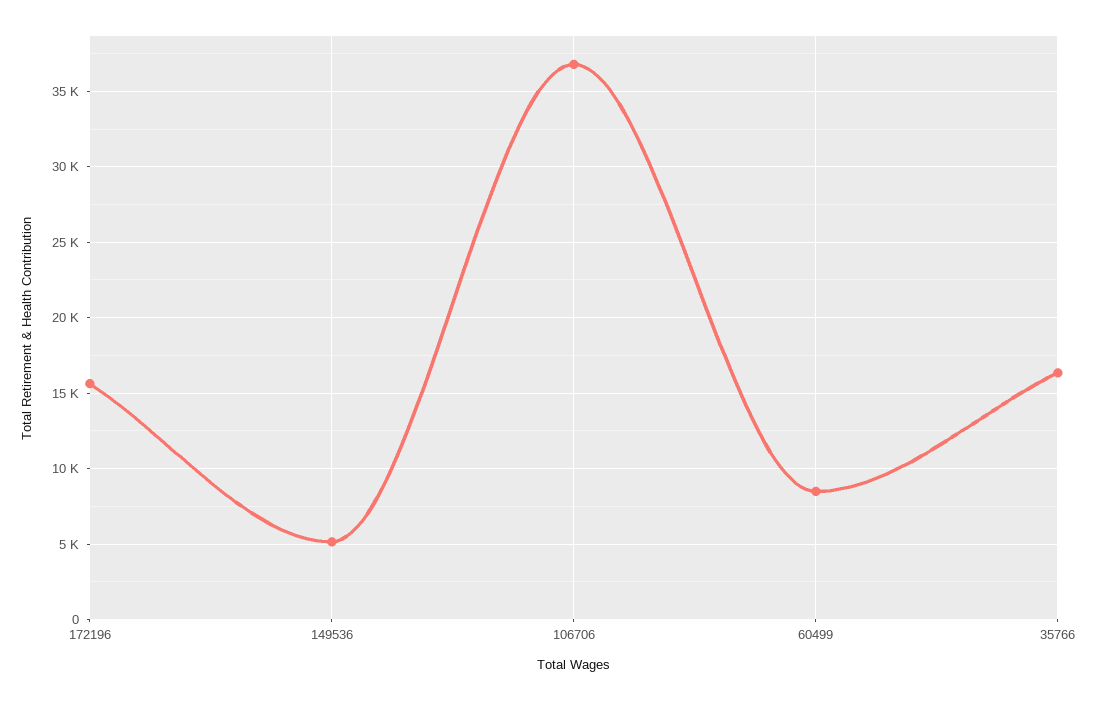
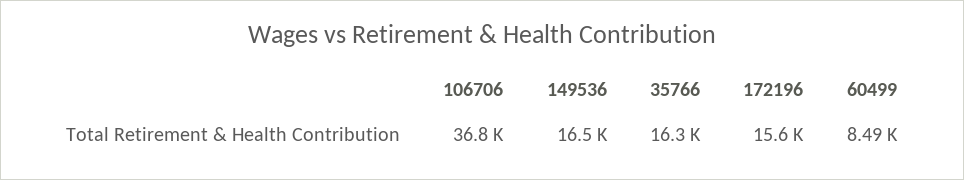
  {
    "172196": 15600,
-   "149536": 5000,
+   "149536": 16500,
    "106706": 36800,
    "60499": 8490,
    "35766": 16300
  }

